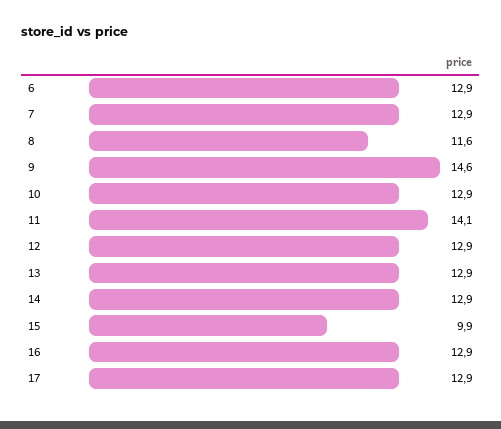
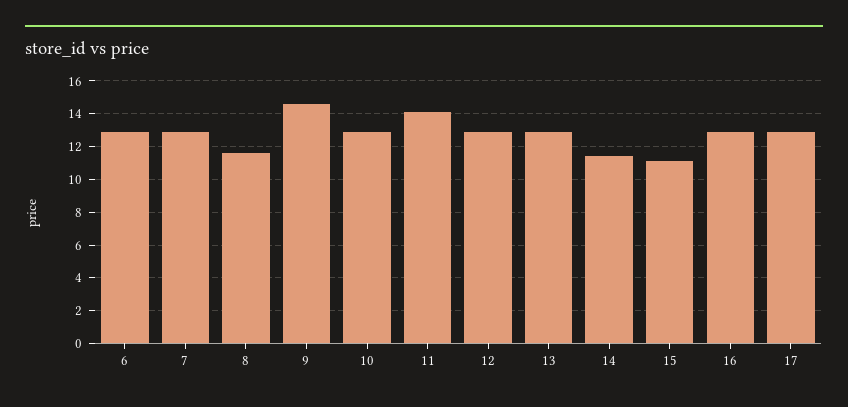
  {
    "6": 12.9,
    "7": 12.9,
    "8": 11.6,
    "9": 14.6,
    "10": 12.9,
    "11": 14.1,
    "12": 12.9,
    "13": 12.9,
-   "14": 12.9,
+   "14": 11.5,
-   "15": 9.9,
+   "15": 11,
    "16": 12.9,
    "17": 12.9
  }

